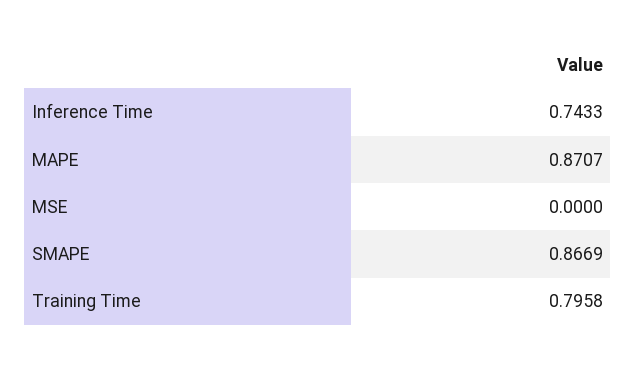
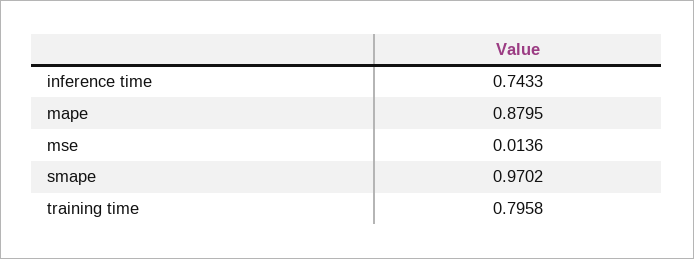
  {
    "Inference Time": 0.7433,
-   "MAPE": 0.8707,
+   "MAPE": 0.8795,
-   "MSE": 0,
+   "MSE": 0.0136,
-   "SMAPE": 0.8669,
+   "SMAPE": 0.9702,
    "Training Time": 0.7958
  }

